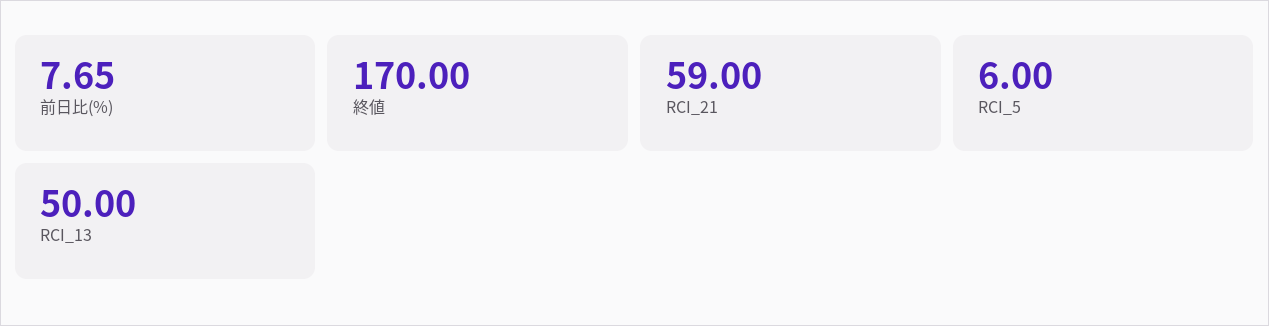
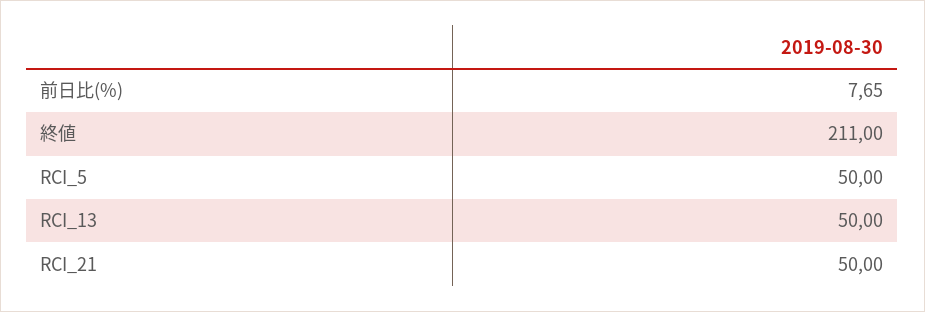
  {
    "前日比(%)": 7.65,
-   "終値": 170,
+   "終値": 211,
-   "RCI_21": 59,
+   "RCI_21": 50,
-   "RCI_5": 6,
+   "RCI_5": 50,
    "RCI_13": 50
  }

